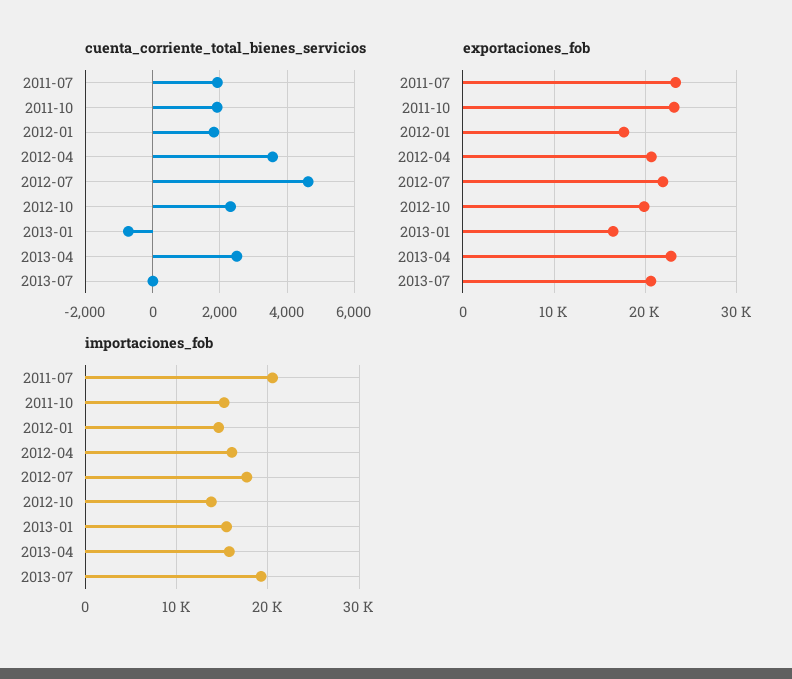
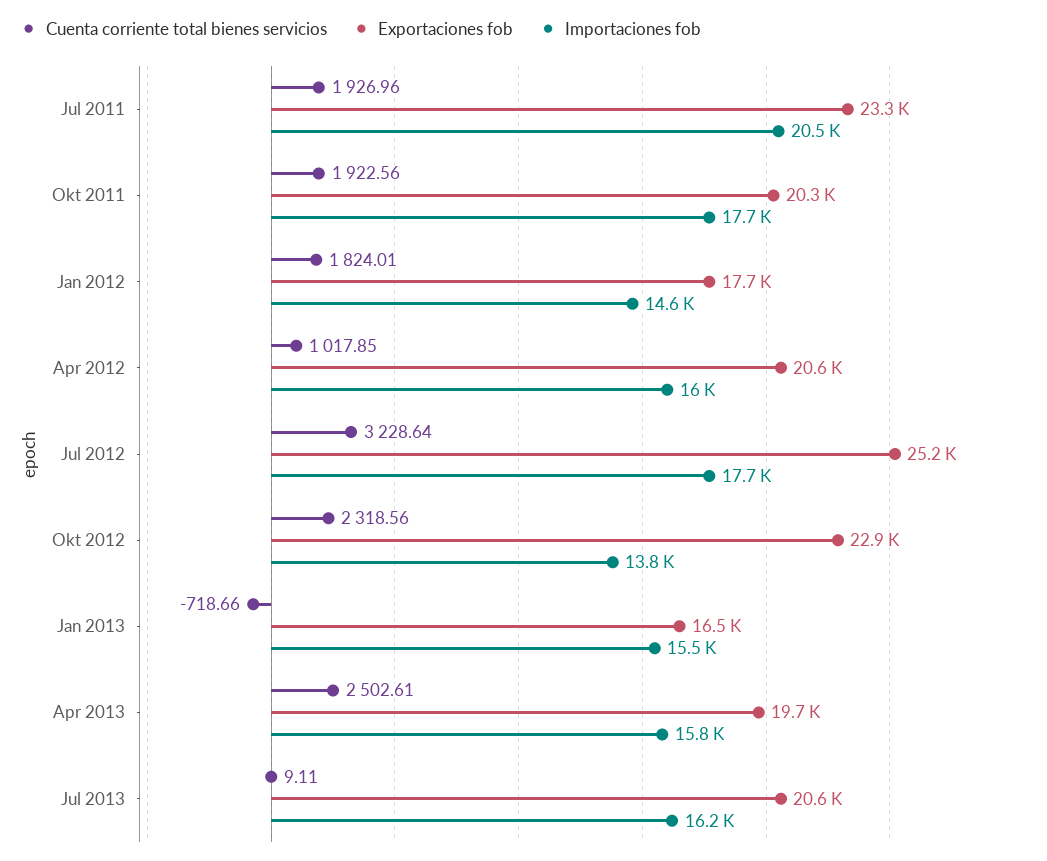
  {
    "cuenta_corriente_total_bienes_servicios": {
      "2011-07": 1926.96,
      "2011-10": 1922.56,
      "2012-01": 1824.01,
-     "2012-04": 3600,
+     "2012-04": 1017.85,
-     "2012-07": 4600,
+     "2012-07": 3228.64,
      "2012-10": 2318.56,
      "2013-01": -718.66,
      "2013-04": 2502.61,
      "2013-07": 9.11
    },
    "exportaciones_fob": {
      "2011-07": 23300,
-     "2011-10": 23000,
+     "2011-10": 20300,
      "2012-01": 17700,
      "2012-04": 20600,
-     "2012-07": 22000,
+     "2012-07": 25200,
-     "2012-10": 20000,
+     "2012-10": 22900,
      "2013-01": 16500,
-     "2013-04": 23000,
+     "2013-04": 19700,
      "2013-07": 20600
    },
    "importaciones_fob": {
      "2011-07": 20500,
-     "2011-10": 15000,
+     "2011-10": 17700,
      "2012-01": 14600,
      "2012-04": 16000,
      "2012-07": 17700,
      "2012-10": 13800,
      "2013-01": 15500,
      "2013-04": 15800,
-     "2013-07": 19000
+     "2013-07": 16200
    }
  }

